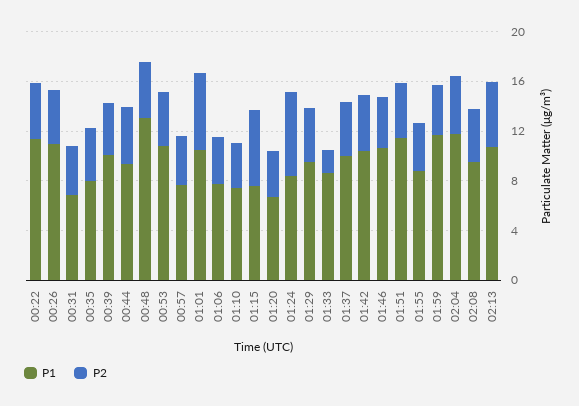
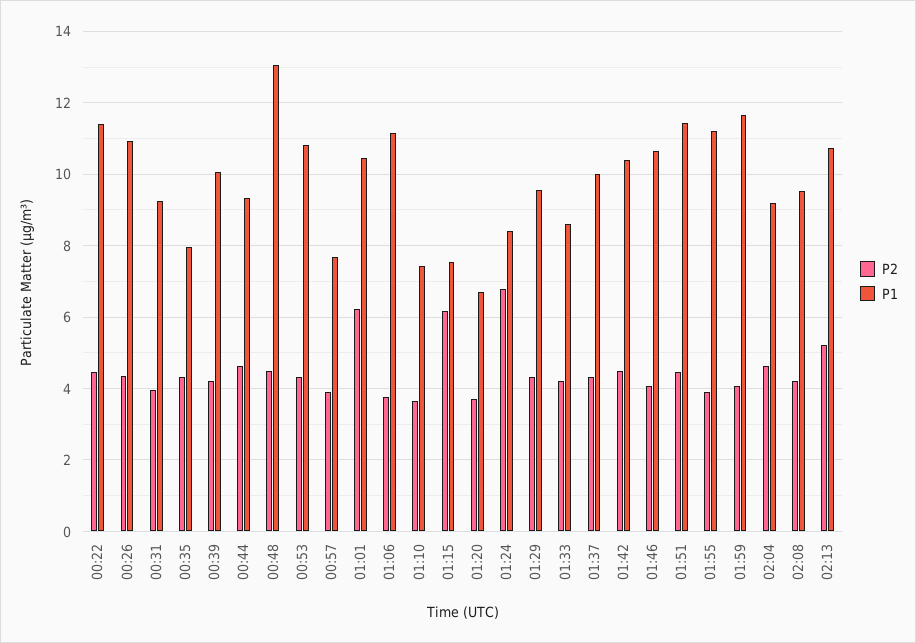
  {
    "P1": {
      "00:22": 11.4,
      "00:26": 11,
-     "00:31": 7,
+     "00:31": 9.2,
      "00:35": 8,
      "00:39": 10,
      "00:44": 9.4,
      "00:48": 13,
      "00:53": 10.8,
      "00:57": 7.6,
      "01:01": 10.4,
-     "01:06": 8,
+     "01:06": 11.2,
      "01:10": 7.4,
      "01:15": 7.6,
      "01:20": 6.8,
      "01:24": 8.4,
      "01:29": 9.6,
      "01:33": 8.6,
      "01:37": 10,
      "01:42": 10.4,
      "01:46": 10.6,
      "01:51": 11.4,
-     "01:55": 9,
+     "01:55": 11.2,
      "01:59": 11.6,
-     "02:04": 12,
+     "02:04": 9.2,
      "02:08": 9.6,
      "02:13": 10.8
    },
    "P2": {
      "00:22": 4.4,
      "00:26": 4.4,
      "00:31": 4,
      "00:35": 4.4,
      "00:39": 4.2,
      "00:44": 4.6,
      "00:48": 4.6,
      "00:53": 4.4,
      "00:57": 4,
      "01:01": 6.2,
      "01:06": 3.8,
      "01:10": 3.6,
      "01:15": 6.2,
      "01:20": 3.8,
      "01:24": 6.8,
      "01:29": 4.4,
-     "01:33": 2,
+     "01:33": 4.2,
      "01:37": 4.4,
      "01:42": 4.6,
      "01:46": 4,
      "01:51": 4.4,
      "01:55": 4,
      "01:59": 4,
      "02:04": 4.6,
      "02:08": 4.2,
      "02:13": 5.2
    }
  }

